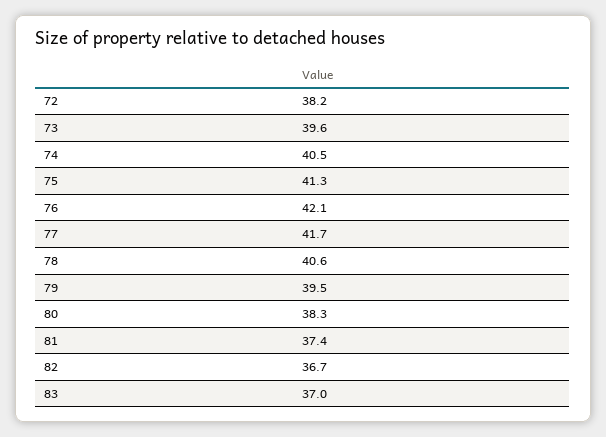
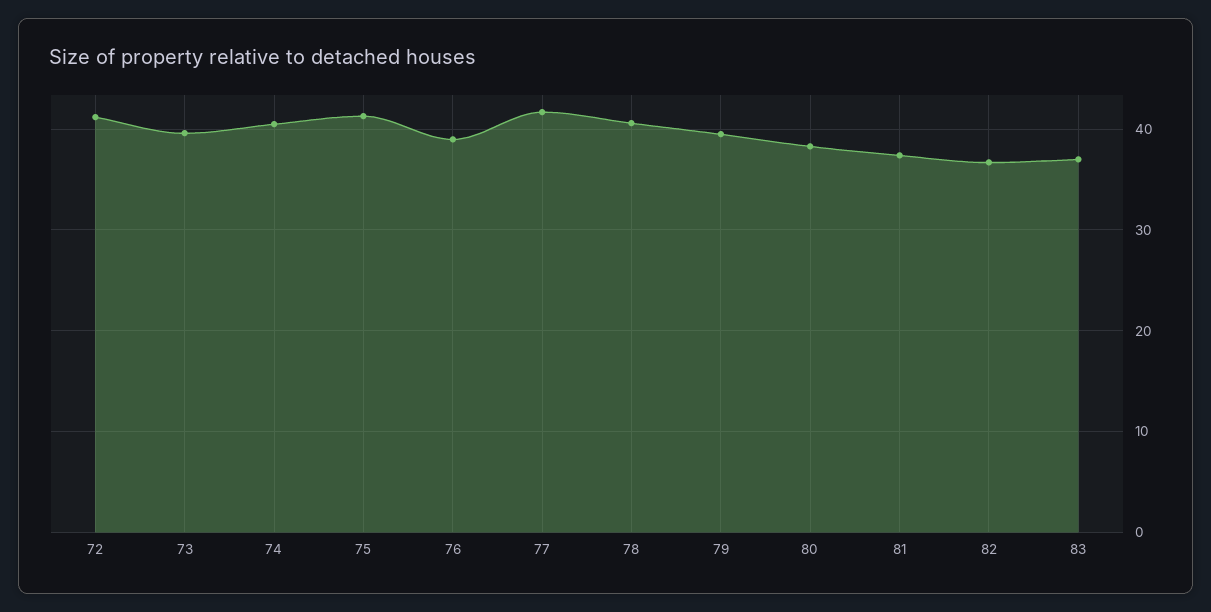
  {
-   "72": 38.2,
+   "72": 41,
    "73": 39.6,
    "74": 40.5,
    "75": 41.3,
-   "76": 42.1,
+   "76": 39,
    "77": 41.7,
    "78": 40.6,
    "79": 39.5,
    "80": 38.3,
    "81": 37.4,
    "82": 36.7,
    "83": 37
  }

